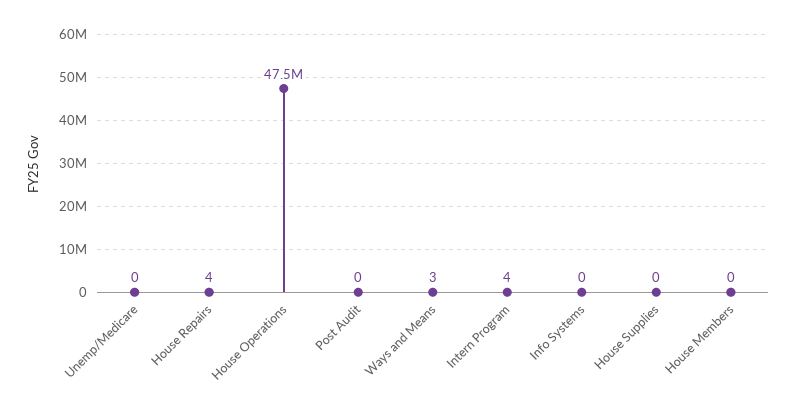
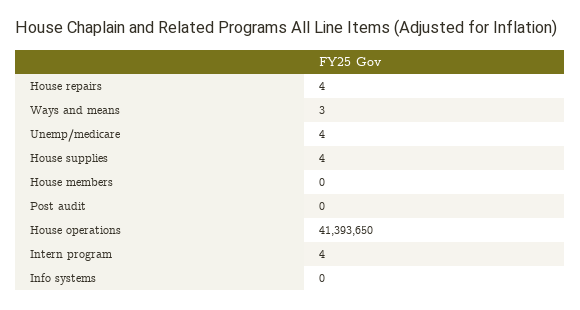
  {
-   "Unemp/Medicare": 0,
+   "Unemp/Medicare": 4,
    "House Repairs": 4,
-   "House Operations": 47500000,
+   "House Operations": 41393650,
    "Post Audit": 0,
    "Ways and Means": 3,
    "Intern Program": 4,
    "Info Systems": 0,
-   "House Supplies": 0,
+   "House Supplies": 4,
    "House Members": 0
  }

